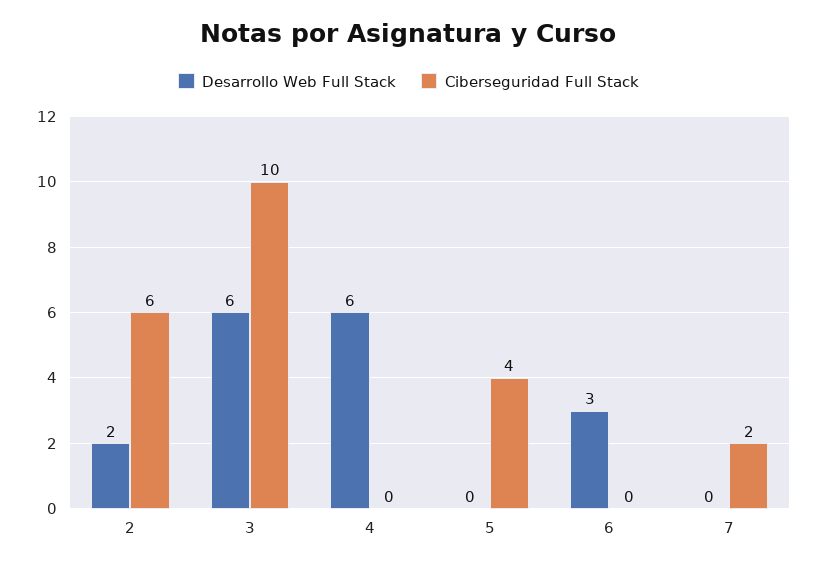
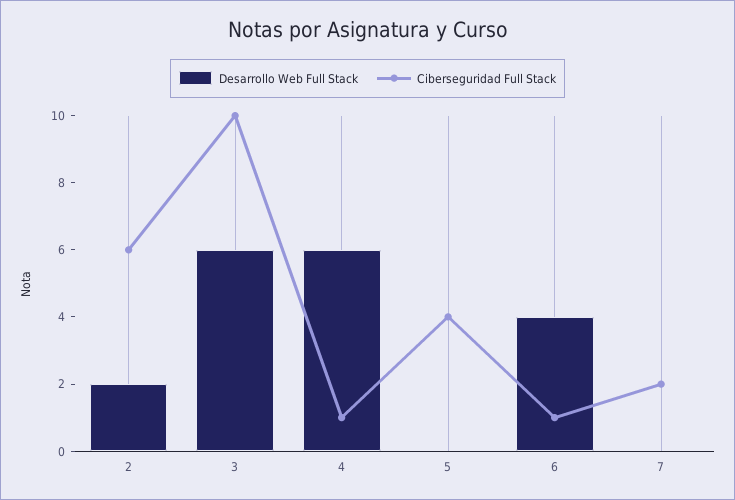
  {
    "Desarrollo Web Full Stack": {
      "2": 2,
      "3": 6,
      "4": 6,
      "5": 0,
-     "6": 3,
+     "6": 4,
      "7": 0
    },
    "Ciberseguridad Full Stack": {
      "2": 6,
      "3": 10,
-     "4": 0,
+     "4": 1,
      "5": 4,
-     "6": 0,
+     "6": 1,
      "7": 2
    }
  }

